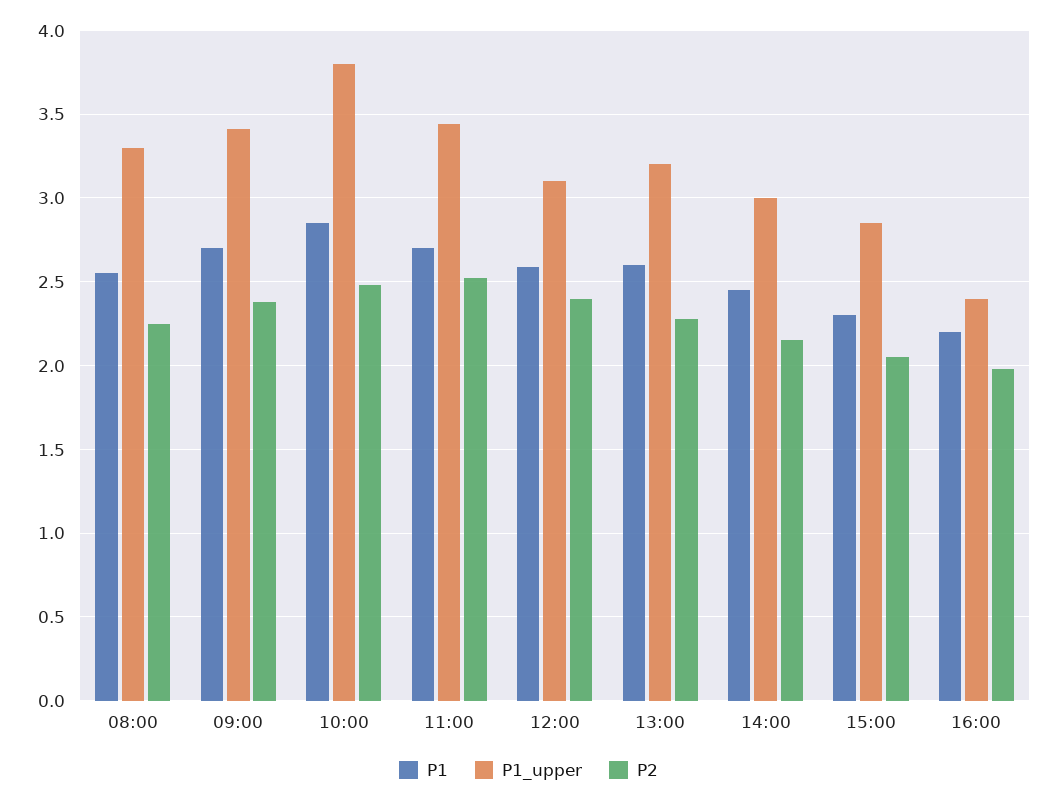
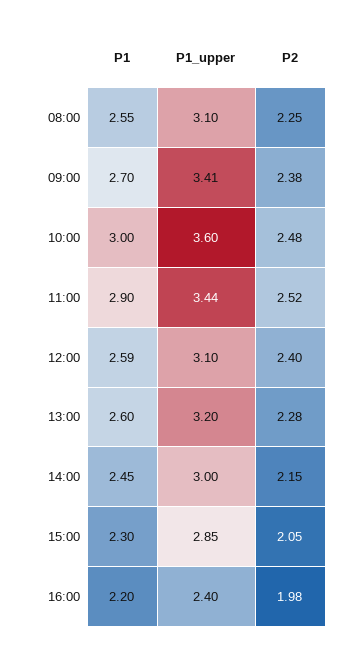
  {
    "P1": {
      "08:00": 2.55,
      "09:00": 2.7,
-     "10:00": 2.85,
+     "10:00": 3,
-     "11:00": 2.7,
+     "11:00": 2.9,
      "12:00": 2.59,
      "13:00": 2.6,
      "14:00": 2.45,
      "15:00": 2.3,
      "16:00": 2.2
    },
    "P1_upper": {
-     "08:00": 3.3,
+     "08:00": 3.1,
      "09:00": 3.41,
-     "10:00": 3.8,
+     "10:00": 3.6,
      "11:00": 3.44,
      "12:00": 3.1,
      "13:00": 3.2,
      "14:00": 3,
      "15:00": 2.85,
      "16:00": 2.4
    },
    "P2": {
      "08:00": 2.25,
      "09:00": 2.38,
      "10:00": 2.48,
      "11:00": 2.52,
      "12:00": 2.4,
      "13:00": 2.28,
      "14:00": 2.15,
      "15:00": 2.05,
      "16:00": 1.98
    }
  }

